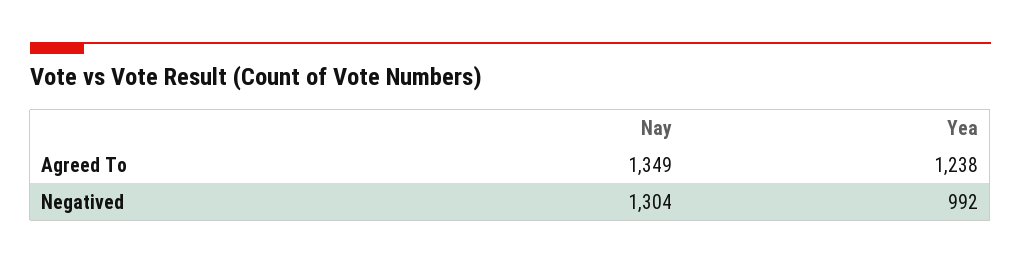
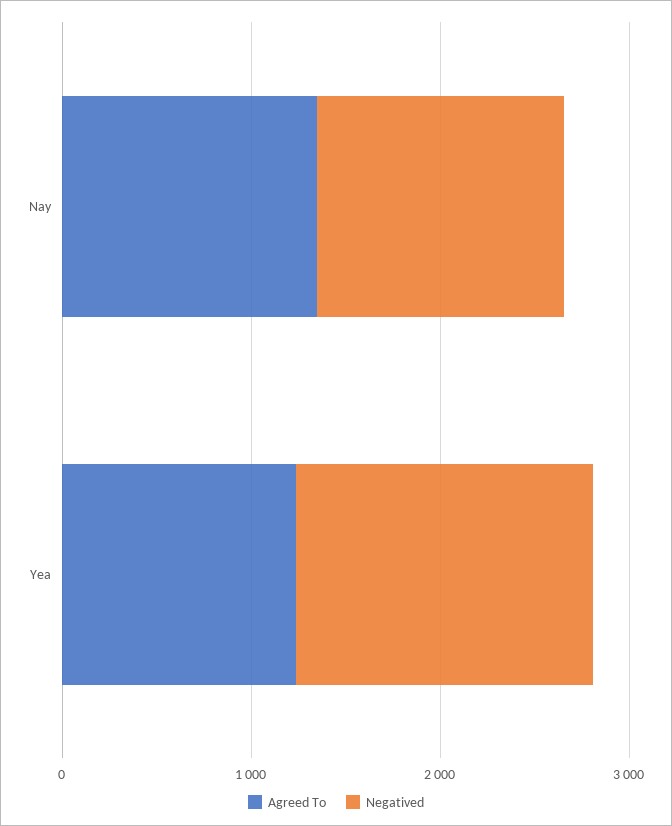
  {
    "Agreed To": {
      "Nay": 1349,
      "Yea": 1238
    },
    "Negatived": {
      "Nay": 1304,
-     "Yea": 992
+     "Yea": 1600
    }
  }

